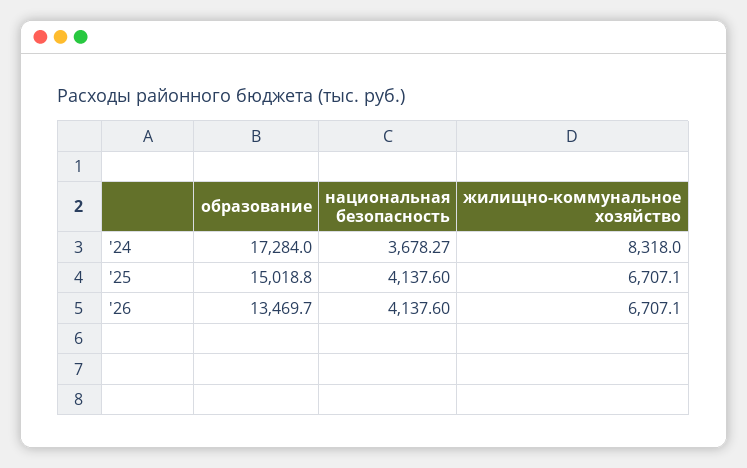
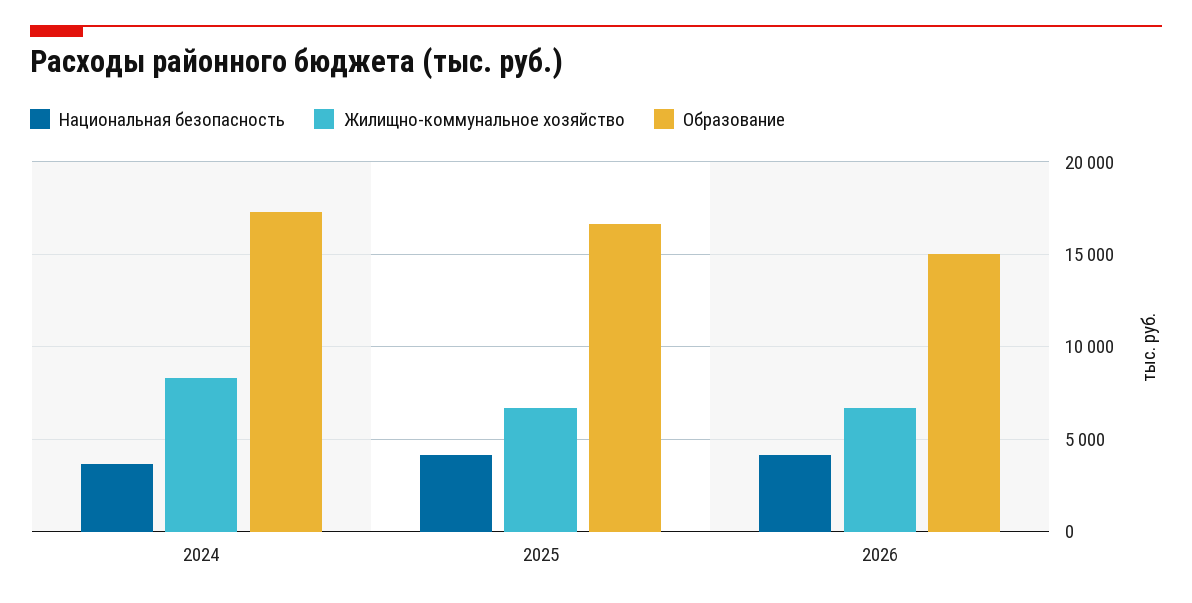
  {
    "образование": {
      "'24": 17284,
-     "'25": 15018.8,
+     "'25": 16500,
-     "'26": 13469.7
+     "'26": 15000
    },
    "национальная безопасность": {
      "'24": 3678.27,
      "'25": 4137.6,
      "'26": 4137.6
    },
    "жилищно-коммунальное хозяйство": {
      "'24": 8318,
      "'25": 6707.1,
      "'26": 6707.1
    }
  }

